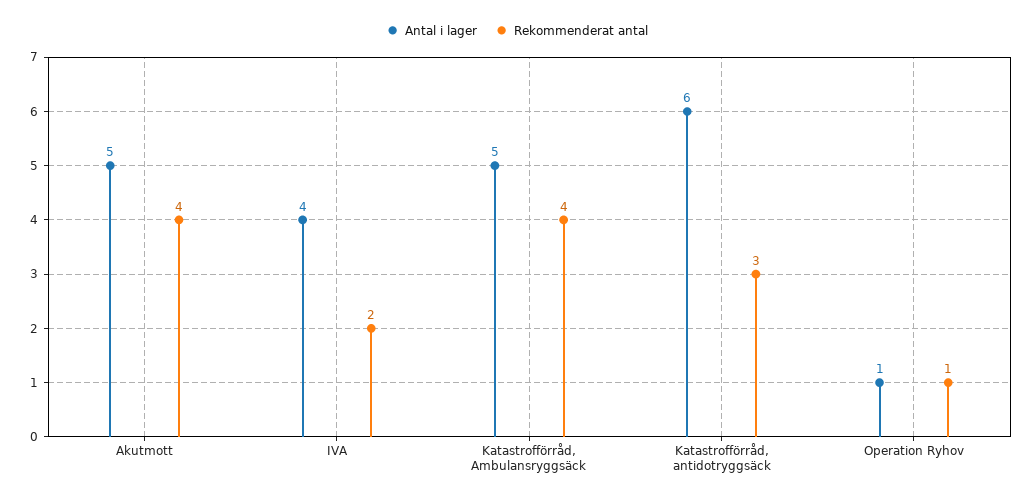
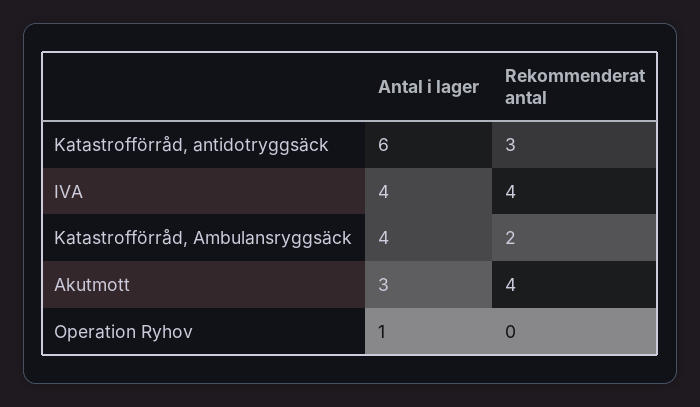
  {
    "Antal i lager": {
-     "Akutmott": 5,
+     "Akutmott": 3,
      "IVA": 4,
-     "Katastrofförråd, Ambulansryggsäck": 5,
+     "Katastrofförråd, Ambulansryggsäck": 4,
      "Katastrofförråd, antidotryggsäck": 6,
      "Operation Ryhov": 1
    },
    "Rekommenderat antal": {
      "Akutmott": 4,
-     "IVA": 2,
+     "IVA": 4,
-     "Katastrofförråd, Ambulansryggsäck": 4,
+     "Katastrofförråd, Ambulansryggsäck": 2,
      "Katastrofförråd, antidotryggsäck": 3,
-     "Operation Ryhov": 1
+     "Operation Ryhov": 0
    }
  }

